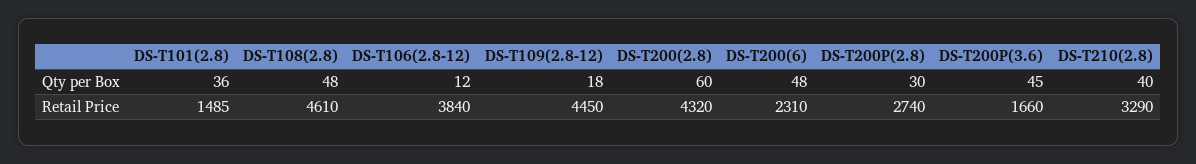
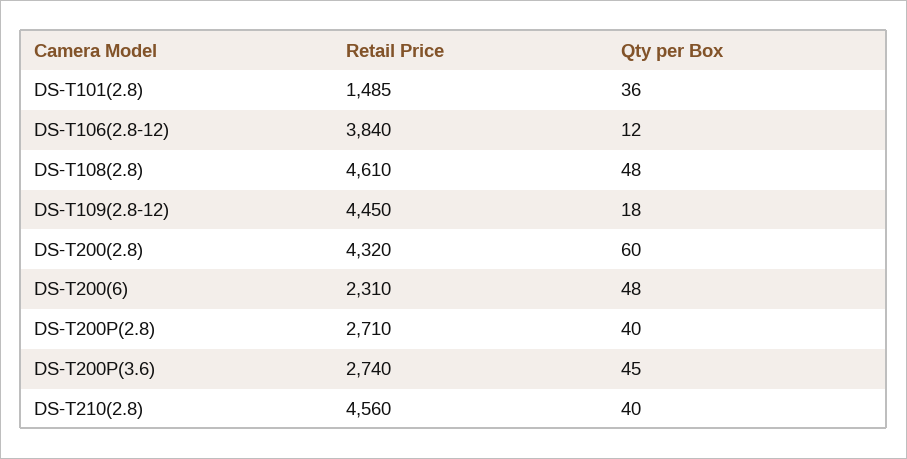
  {
    "DS-T101(2.8)": {
      "Qty per Box": 36,
      "Retail Price": 1485
    },
    "DS-T108(2.8)": {
      "Qty per Box": 48,
      "Retail Price": 4610
    },
    "DS-T106(2.8-12)": {
      "Qty per Box": 12,
      "Retail Price": 3840
    },
    "DS-T109(2.8-12)": {
      "Qty per Box": 18,
      "Retail Price": 4450
    },
    "DS-T200(2.8)": {
      "Qty per Box": 60,
      "Retail Price": 4320
    },
    "DS-T200(6)": {
      "Qty per Box": 48,
      "Retail Price": 2310
    },
    "DS-T200P(2.8)": {
-     "Qty per Box": 30,
+     "Qty per Box": 40,
-     "Retail Price": 2740
+     "Retail Price": 2710
    },
    "DS-T200P(3.6)": {
      "Qty per Box": 45,
-     "Retail Price": 1660
+     "Retail Price": 2740
    },
    "DS-T210(2.8)": {
      "Qty per Box": 40,
-     "Retail Price": 3290
+     "Retail Price": 4560
    }
  }

